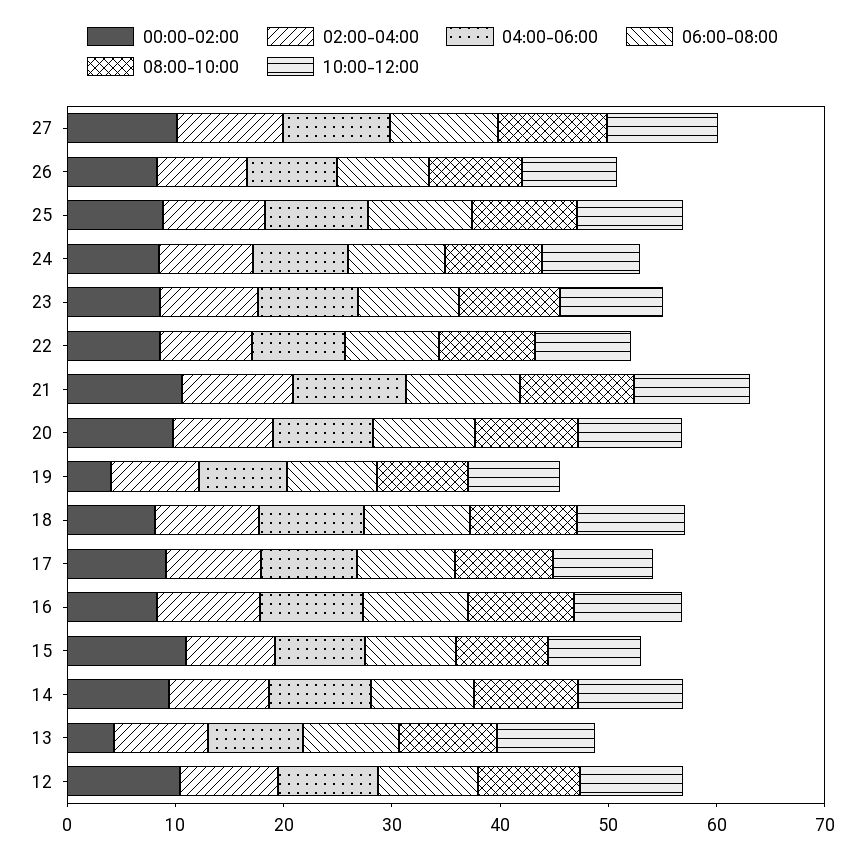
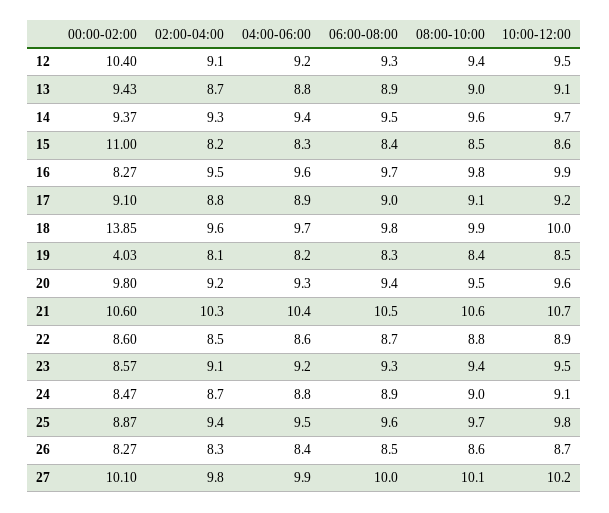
  {
    "00:00-02:00": {
      "27": 10.1,
      "26": 8.27,
      "25": 8.87,
      "24": 8.47,
      "23": 8.57,
      "22": 8.6,
      "21": 10.6,
      "20": 9.8,
      "19": 4.03,
-     "18": 8,
+     "18": 13.85,
      "17": 9.1,
      "16": 8.27,
      "15": 11,
      "14": 9.37,
-     "13": 4,
+     "13": 9.43,
      "12": 10.4
    },
    "02:00-04:00": {
      "27": 9.8,
      "26": 8.3,
      "25": 9.4,
      "24": 8.7,
      "23": 9.1,
      "22": 8.5,
      "21": 10.3,
      "20": 9.2,
      "19": 8.1,
      "18": 9.6,
      "17": 8.8,
      "16": 9.5,
      "15": 8.2,
      "14": 9.3,
      "13": 8.7,
      "12": 9.1
    },
    "04:00-06:00": {
      "27": 9.9,
      "26": 8.4,
      "25": 9.5,
      "24": 8.8,
      "23": 9.2,
      "22": 8.6,
      "21": 10.4,
      "20": 9.3,
      "19": 8.2,
      "18": 9.7,
      "17": 8.9,
      "16": 9.6,
      "15": 8.3,
      "14": 9.4,
      "13": 8.8,
      "12": 9.2
    },
    "06:00-08:00": {
      "27": 10,
      "26": 8.5,
      "25": 9.6,
      "24": 8.9,
      "23": 9.3,
      "22": 8.7,
      "21": 10.5,
      "20": 9.4,
      "19": 8.3,
      "18": 9.8,
      "17": 9,
      "16": 9.7,
      "15": 8.4,
      "14": 9.5,
      "13": 8.9,
      "12": 9.3
    },
    "08:00-10:00": {
      "27": 10.1,
      "26": 8.6,
      "25": 9.7,
      "24": 9,
      "23": 9.4,
      "22": 8.8,
      "21": 10.6,
      "20": 9.5,
      "19": 8.4,
      "18": 9.9,
      "17": 9.1,
      "16": 9.8,
      "15": 8.5,
      "14": 9.6,
      "13": 9,
      "12": 9.4
    },
    "10:00-12:00": {
      "27": 10.2,
      "26": 8.7,
      "25": 9.8,
      "24": 9.1,
      "23": 9.5,
      "22": 8.9,
      "21": 10.7,
      "20": 9.6,
      "19": 8.5,
      "18": 10,
      "17": 9.2,
      "16": 9.9,
      "15": 8.6,
      "14": 9.7,
      "13": 9.1,
      "12": 9.5
    }
  }

